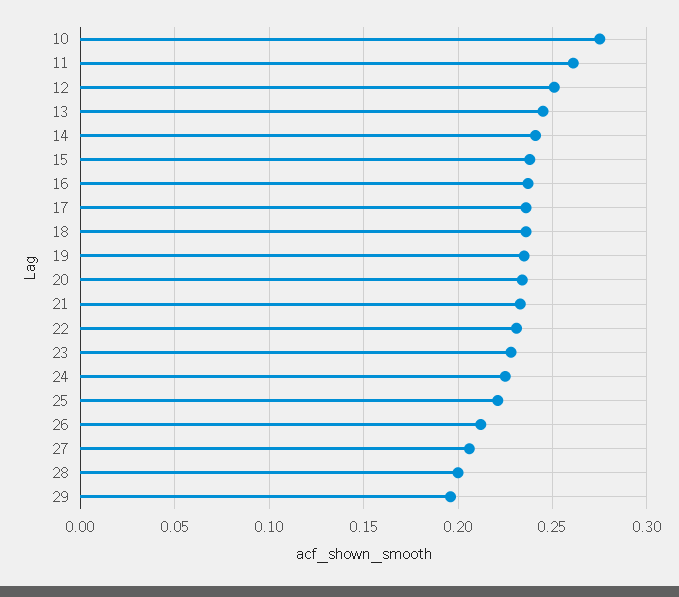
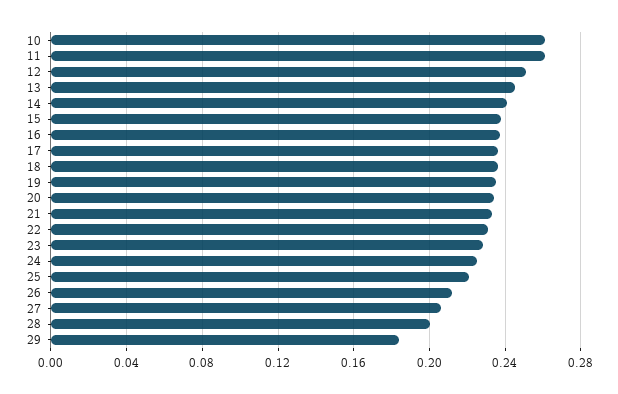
  {
-   "10": 0.275,
+   "10": 0.26,
    "11": 0.26,
    "12": 0.25,
    "13": 0.245,
    "14": 0.24,
    "15": 0.24,
    "16": 0.235,
    "17": 0.235,
    "18": 0.235,
    "19": 0.235,
    "20": 0.235,
    "21": 0.235,
    "22": 0.23,
    "23": 0.23,
    "24": 0.225,
    "25": 0.22,
    "26": 0.21,
    "27": 0.205,
    "28": 0.2,
-   "29": 0.195
+   "29": 0.185
  }

